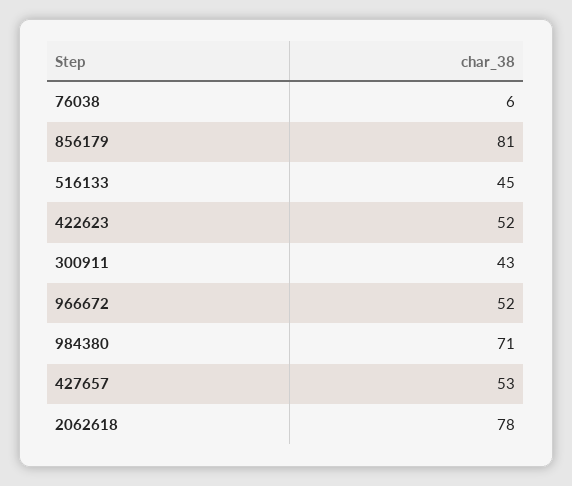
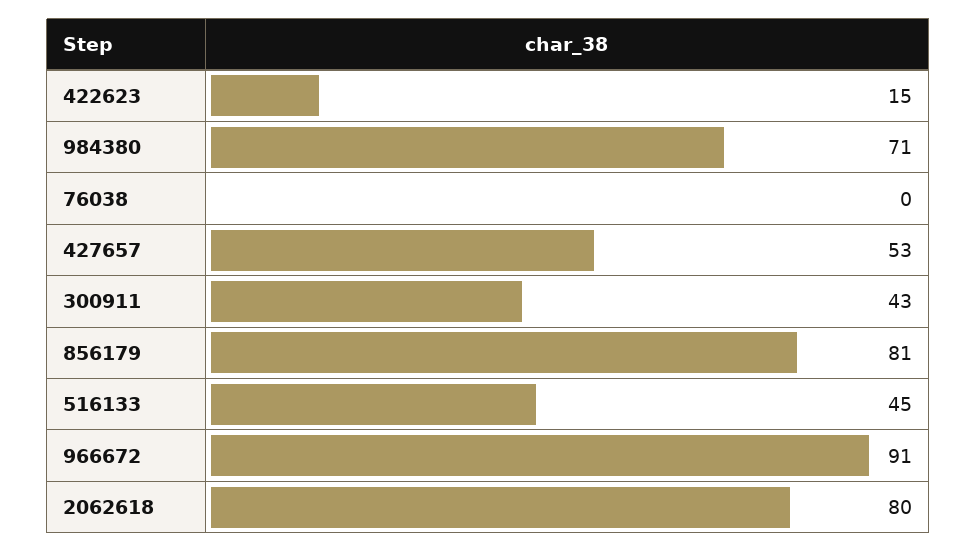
  {
-   "76038": 6,
+   "76038": 0,
    "856179": 81,
    "516133": 45,
-   "422623": 52,
+   "422623": 15,
    "300911": 43,
-   "966672": 52,
+   "966672": 91,
    "984380": 71,
    "427657": 53,
-   "2062618": 78
+   "2062618": 80
  }

